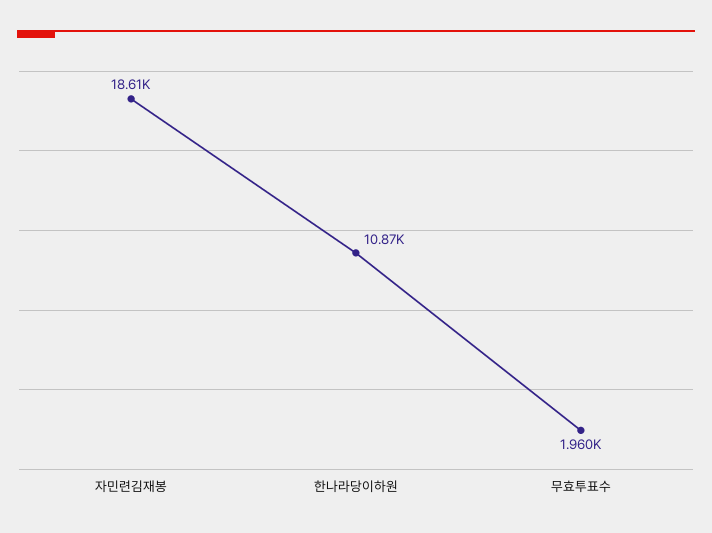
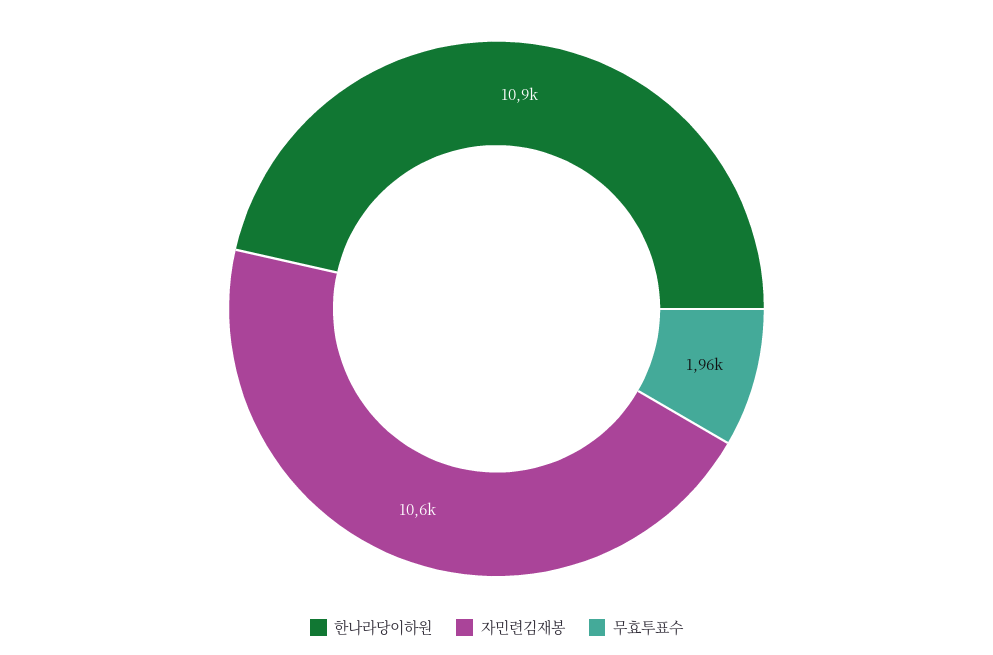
  {
-   "자민련김재봉": 18610,
+   "자민련김재봉": 10600,
    "한나라당이하원": 10870,
    "무효투표수": 1960
  }

